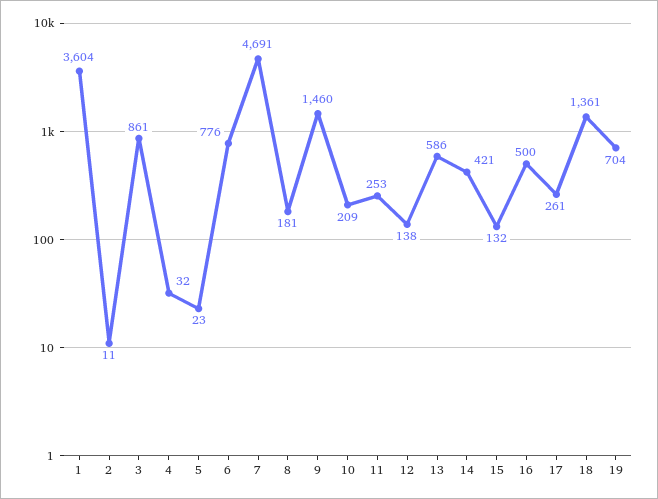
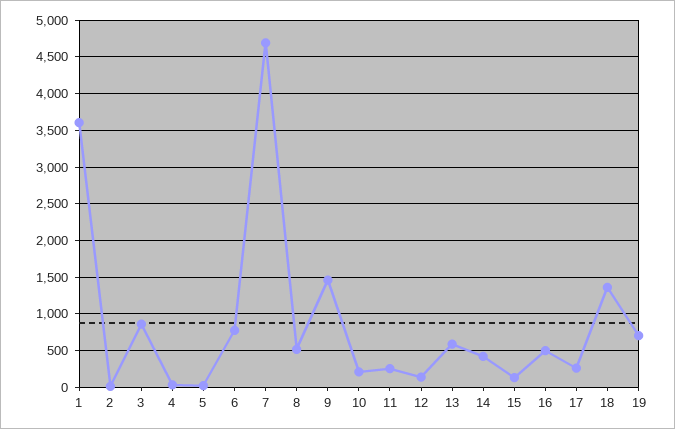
  {
    "1": 3604,
    "2": 11,
    "3": 861,
    "4": 32,
    "5": 23,
    "6": 776,
    "7": 4691,
-   "8": 181,
+   "8": 500,
    "9": 1460,
    "10": 209,
    "11": 253,
    "12": 138,
    "13": 586,
    "14": 421,
    "15": 132,
    "16": 500,
    "17": 261,
    "18": 1361,
    "19": 704
  }

